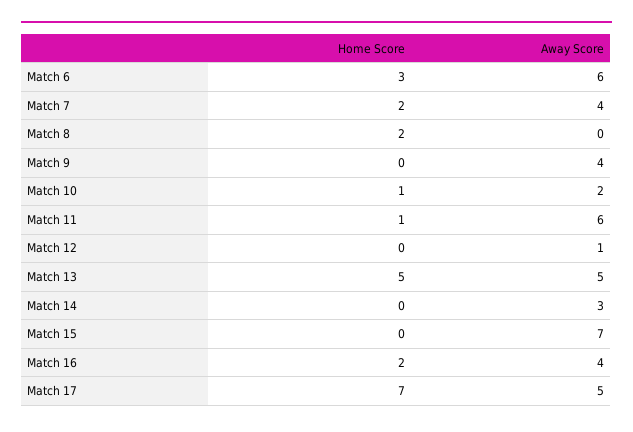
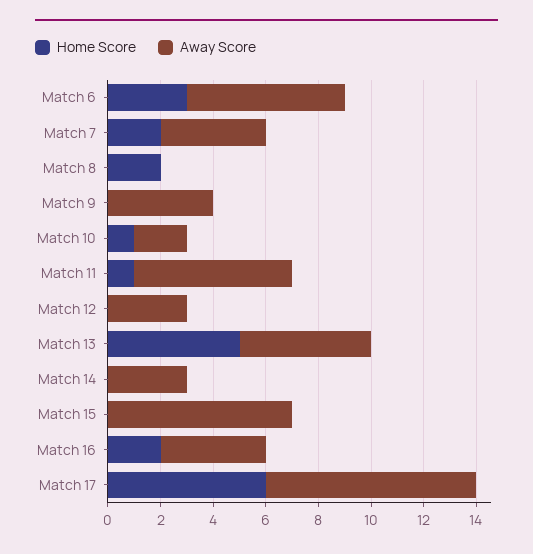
  {
    "Home Score": {
      "Match 6": 3,
      "Match 7": 2,
      "Match 8": 2,
      "Match 9": 0,
      "Match 10": 1,
      "Match 11": 1,
      "Match 12": 0,
      "Match 13": 5,
      "Match 14": 0,
      "Match 15": 0,
      "Match 16": 2,
-     "Match 17": 7
+     "Match 17": 6
    },
    "Away Score": {
      "Match 6": 6,
      "Match 7": 4,
      "Match 8": 0,
      "Match 9": 4,
      "Match 10": 2,
      "Match 11": 6,
-     "Match 12": 1,
+     "Match 12": 3,
      "Match 13": 5,
      "Match 14": 3,
      "Match 15": 7,
      "Match 16": 4,
-     "Match 17": 5
+     "Match 17": 8
    }
  }

